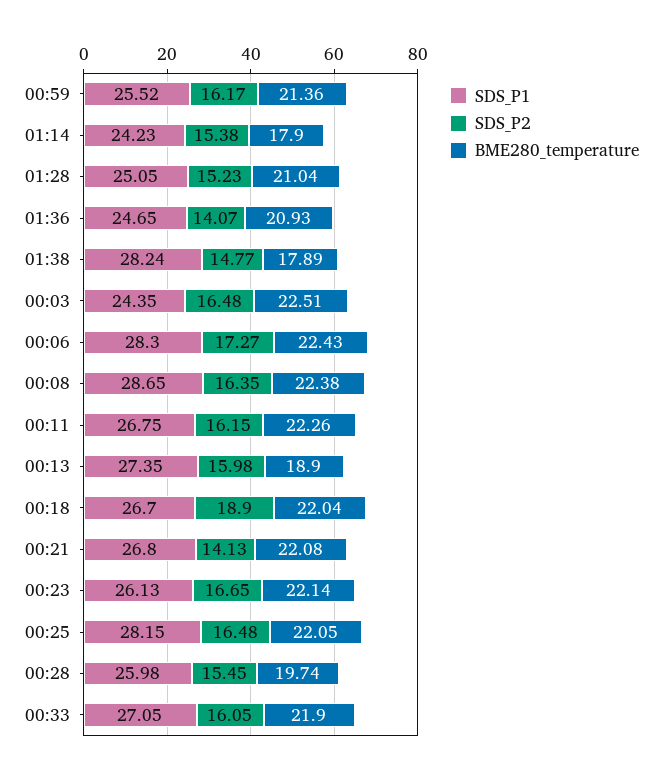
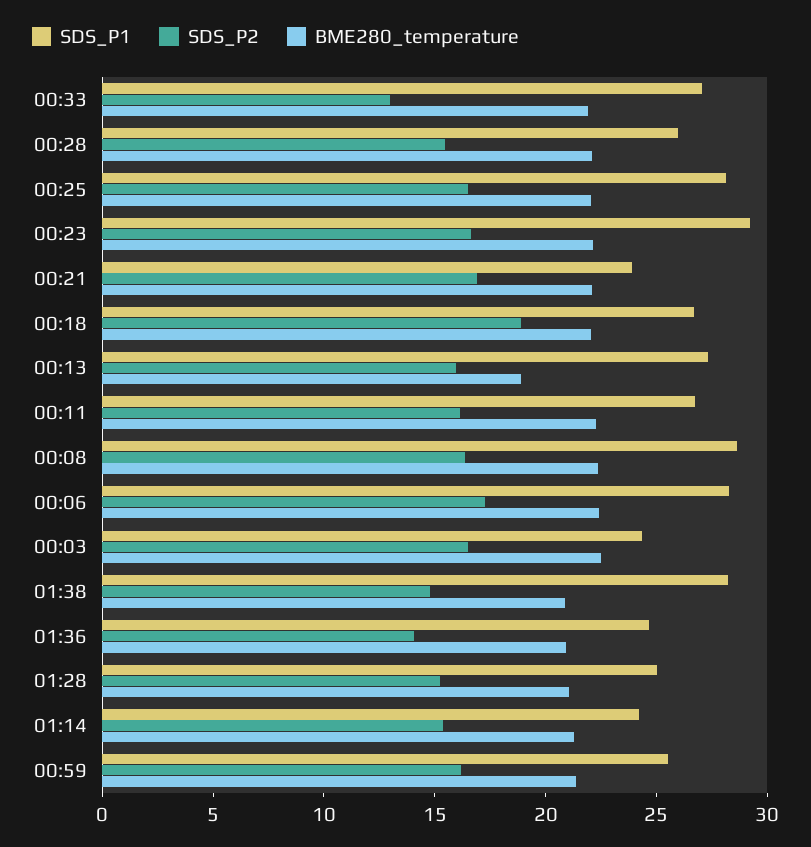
  {
    "SDS_P1": {
      "00:59": 25.52,
      "01:14": 24.23,
      "01:28": 25.05,
      "01:36": 24.65,
      "01:38": 28.24,
      "00:03": 24.35,
      "00:06": 28.3,
      "00:08": 28.65,
      "00:11": 26.75,
      "00:13": 27.35,
      "00:18": 26.7,
-     "00:21": 26.8,
+     "00:21": 24,
-     "00:23": 26.13,
+     "00:23": 29,
      "00:25": 28.15,
      "00:28": 25.98,
      "00:33": 27.05
    },
    "SDS_P2": {
      "00:59": 16.17,
      "01:14": 15.38,
      "01:28": 15.23,
      "01:36": 14.07,
      "01:38": 14.77,
      "00:03": 16.48,
      "00:06": 17.27,
      "00:08": 16.35,
      "00:11": 16.15,
      "00:13": 15.98,
      "00:18": 18.9,
-     "00:21": 14.13,
+     "00:21": 17,
      "00:23": 16.65,
      "00:25": 16.48,
      "00:28": 15.45,
-     "00:33": 16.05
+     "00:33": 13
    },
    "BME280_temperature": {
      "00:59": 21.36,
-     "01:14": 17.9,
+     "01:14": 21,
      "01:28": 21.04,
      "01:36": 20.93,
-     "01:38": 17.89,
+     "01:38": 21,
      "00:03": 22.51,
      "00:06": 22.43,
      "00:08": 22.38,
      "00:11": 22.26,
      "00:13": 18.9,
      "00:18": 22.04,
      "00:21": 22.08,
      "00:23": 22.14,
      "00:25": 22.05,
-     "00:28": 19.74,
+     "00:28": 22,
      "00:33": 21.9
    }
  }

